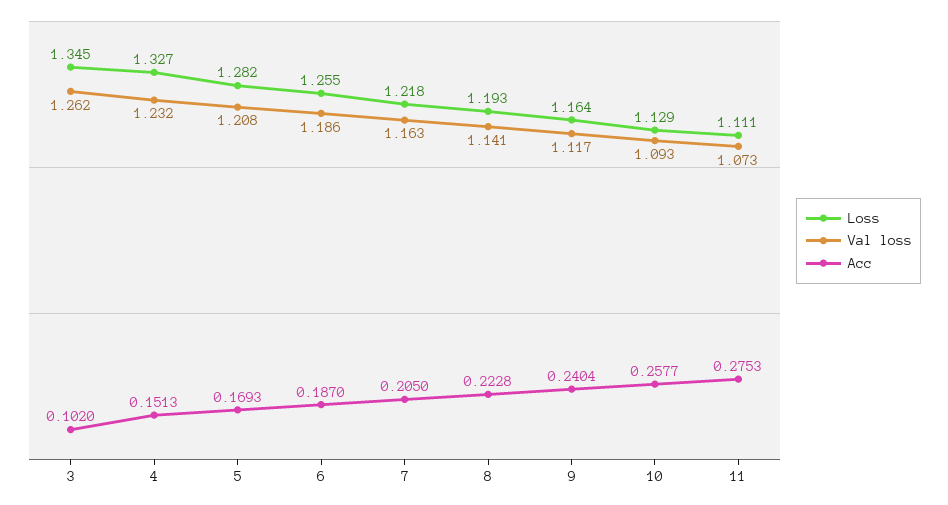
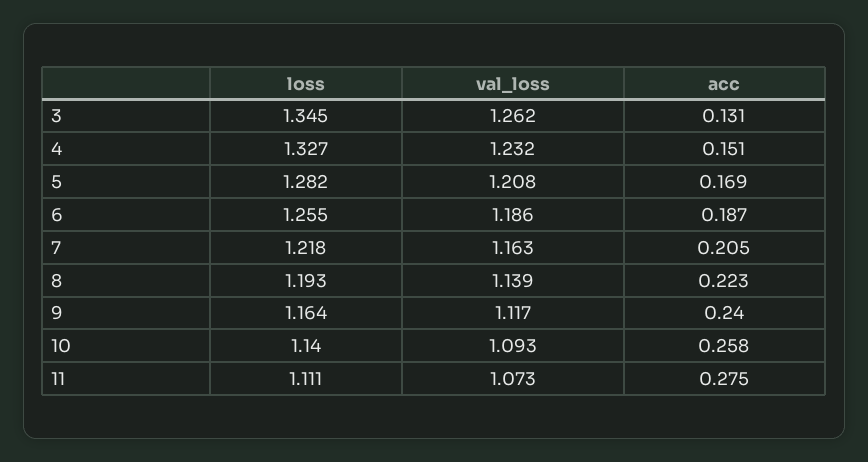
  {
    "Loss": {
      "3": 1.345,
      "4": 1.327,
      "5": 1.282,
      "6": 1.255,
      "7": 1.218,
      "8": 1.193,
      "9": 1.164,
-     "10": 1.129,
+     "10": 1.14,
      "11": 1.111
    },
    "Val loss": {
      "3": 1.262,
      "4": 1.232,
      "5": 1.208,
      "6": 1.186,
      "7": 1.163,
-     "8": 1.141,
+     "8": 1.139,
      "9": 1.117,
      "10": 1.093,
      "11": 1.073
    },
    "Acc": {
-     "3": 0.102,
+     "3": 0.131,
      "4": 0.1513,
      "5": 0.1693,
      "6": 0.187,
      "7": 0.205,
      "8": 0.2228,
      "9": 0.2404,
      "10": 0.2577,
      "11": 0.2753
    }
  }

